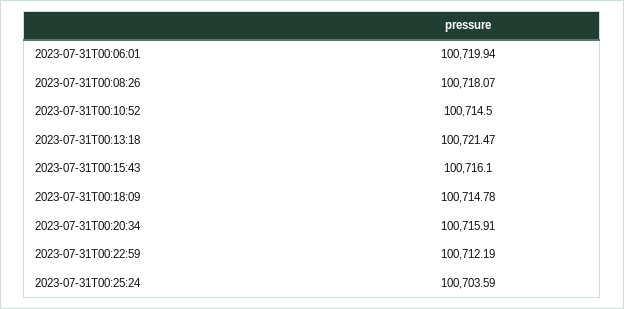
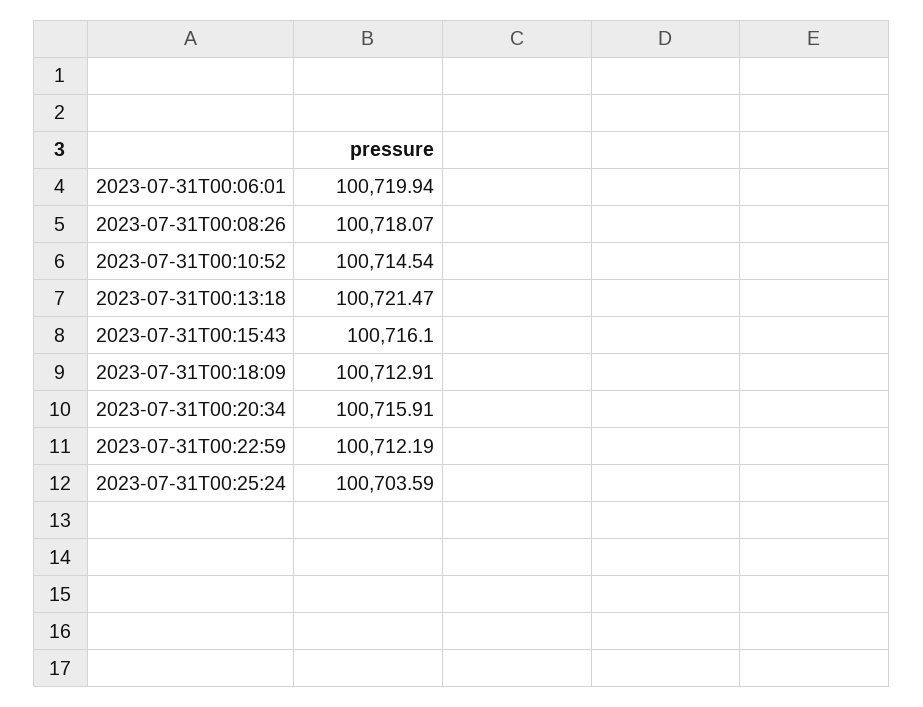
  {
    "2023-07-31T00:06:01": 100719.94,
    "2023-07-31T00:08:26": 100718.07,
-   "2023-07-31T00:10:52": 100714.5,
+   "2023-07-31T00:10:52": 100714.54,
    "2023-07-31T00:13:18": 100721.47,
    "2023-07-31T00:15:43": 100716.1,
-   "2023-07-31T00:18:09": 100714.78,
+   "2023-07-31T00:18:09": 100712.91,
    "2023-07-31T00:20:34": 100715.91,
    "2023-07-31T00:22:59": 100712.19,
    "2023-07-31T00:25:24": 100703.59
  }

